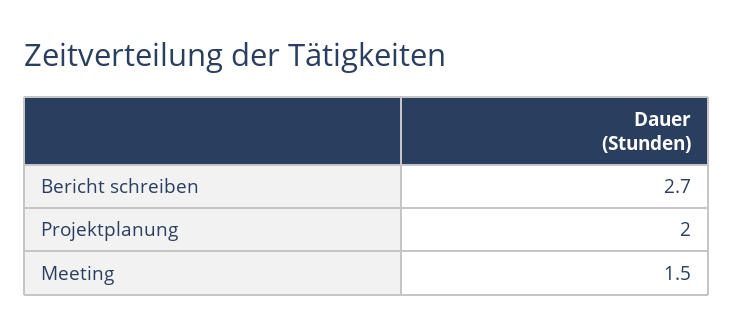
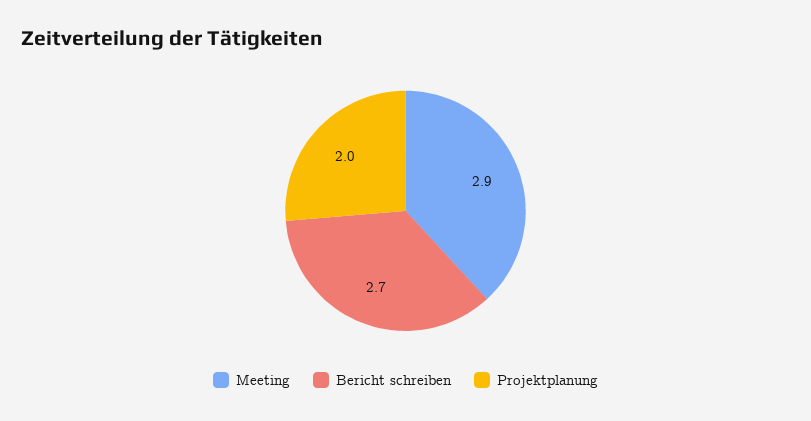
  {
    "Bericht schreiben": 2.7,
    "Projektplanung": 2,
-   "Meeting": 1.5
+   "Meeting": 2.9
  }

